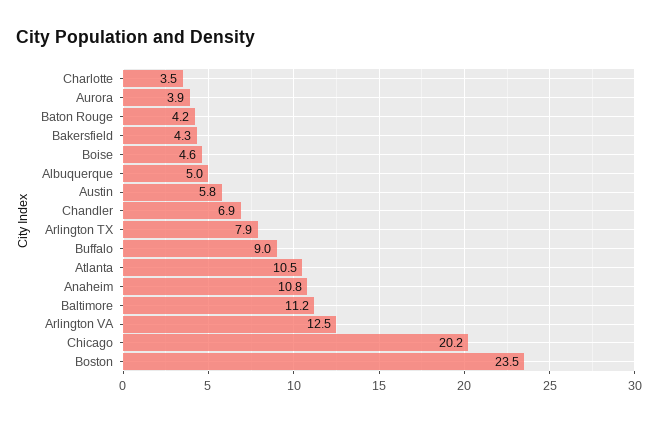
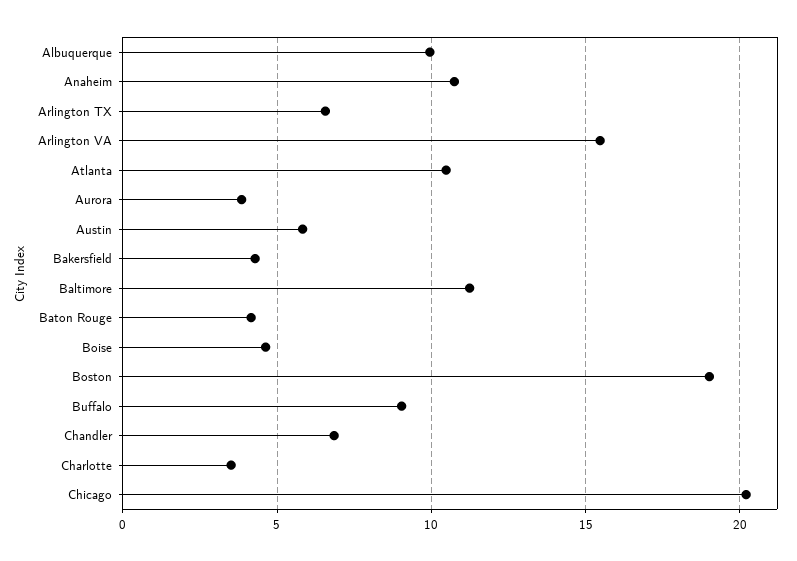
  {
    "Charlotte": 3.5,
    "Aurora": 3.9,
    "Baton Rouge": 4.2,
    "Bakersfield": 4.3,
    "Boise": 4.6,
-   "Albuquerque": 5,
+   "Albuquerque": 10,
    "Austin": 5.8,
    "Chandler": 6.9,
-   "Arlington TX": 7.9,
+   "Arlington TX": 6.5,
    "Buffalo": 9,
    "Atlanta": 10.5,
    "Anaheim": 10.8,
    "Baltimore": 11.2,
-   "Arlington VA": 12.5,
+   "Arlington VA": 15.5,
    "Chicago": 20.2,
-   "Boston": 23.5
+   "Boston": 19
  }

